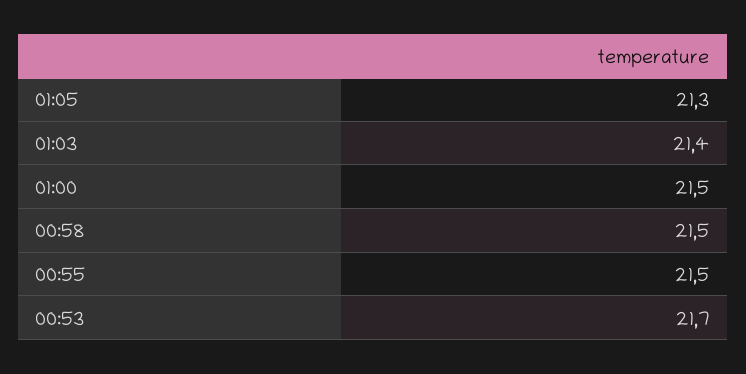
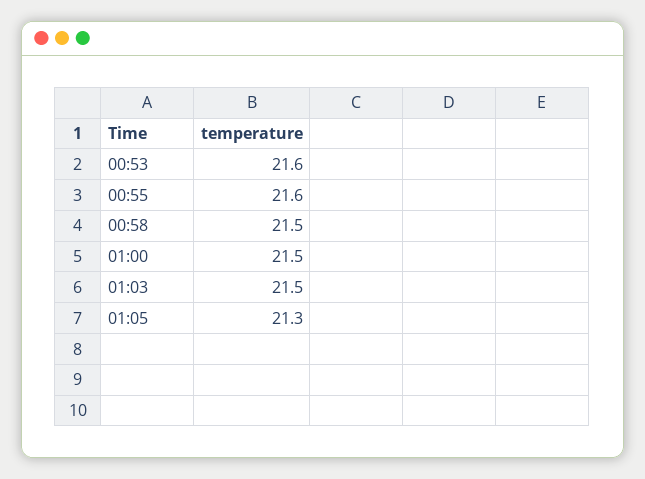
  {
    "01:05": 21.3,
-   "01:03": 21.4,
+   "01:03": 21.5,
    "01:00": 21.5,
    "00:58": 21.5,
-   "00:55": 21.5,
+   "00:55": 21.6,
-   "00:53": 21.7
+   "00:53": 21.6
  }

